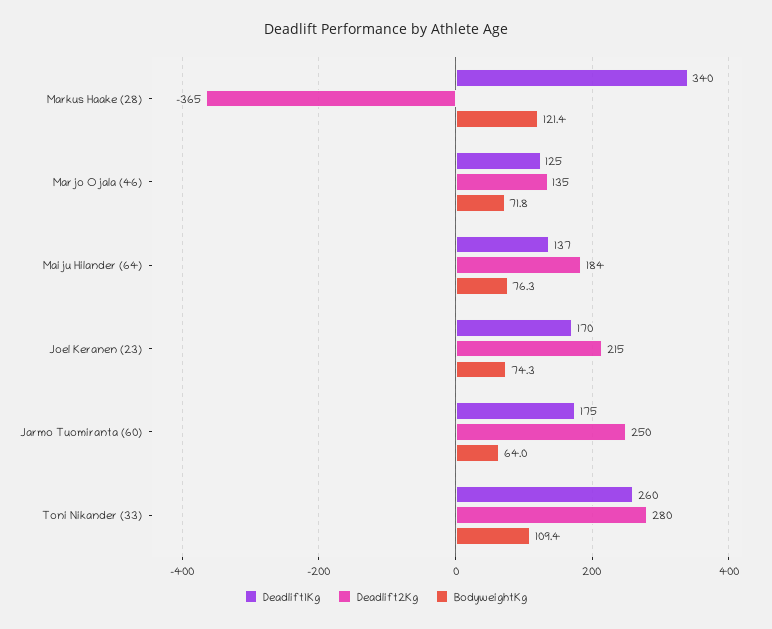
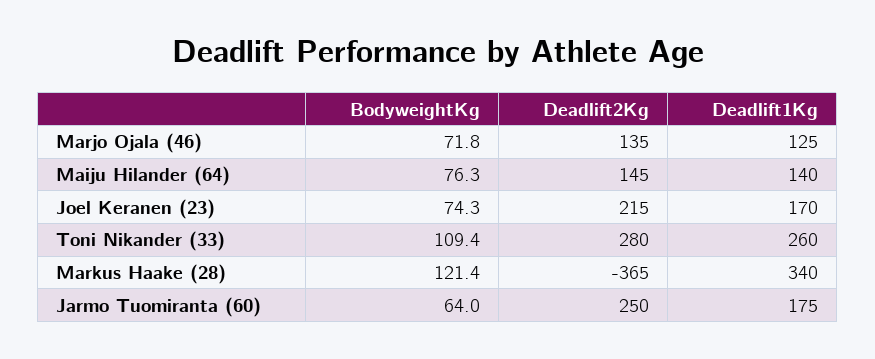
  {
    "Deadlift1Kg": {
      "Markus Haake (28)": 340,
      "Marjo Ojala (46)": 125,
-     "Maiju Hilander (64)": 137,
+     "Maiju Hilander (64)": 140,
      "Joel Keranen (23)": 170,
      "Jarmo Tuomiranta (60)": 175,
      "Toni Nikander (33)": 260
    },
    "Deadlift2Kg": {
      "Markus Haake (28)": -365,
      "Marjo Ojala (46)": 135,
-     "Maiju Hilander (64)": 184,
+     "Maiju Hilander (64)": 145,
      "Joel Keranen (23)": 215,
      "Jarmo Tuomiranta (60)": 250,
      "Toni Nikander (33)": 280
    },
    "BodyweightKg": {
      "Markus Haake (28)": 121.4,
      "Marjo Ojala (46)": 71.8,
      "Maiju Hilander (64)": 76.3,
      "Joel Keranen (23)": 74.3,
      "Jarmo Tuomiranta (60)": 64,
      "Toni Nikander (33)": 109.4
    }
  }

